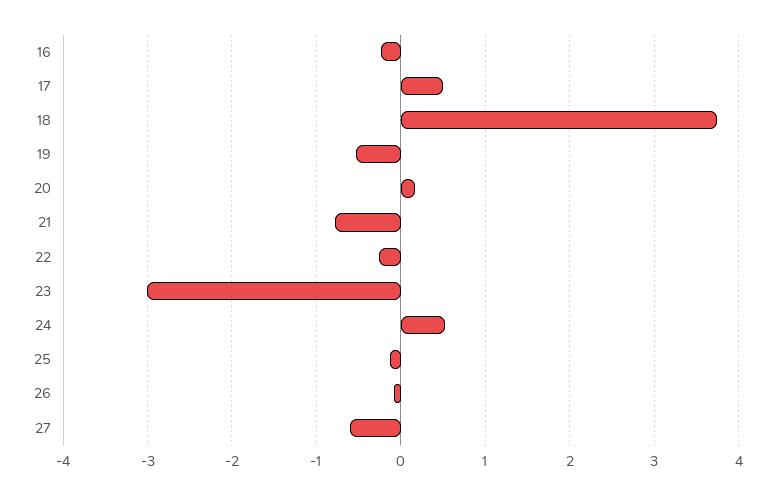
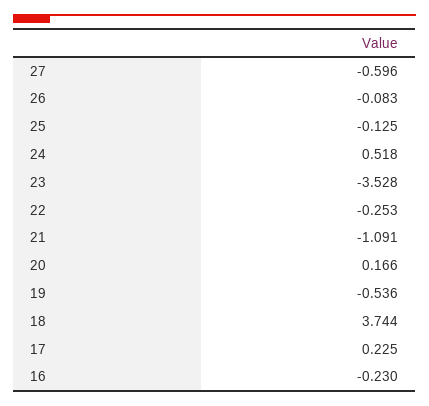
  {
    "16": -0.23,
-   "17": 0.5,
+   "17": 0.225,
    "18": 3.744,
    "19": -0.536,
    "20": 0.166,
-   "21": -0.8,
+   "21": -1.091,
    "22": -0.253,
-   "23": -3,
+   "23": -3.528,
    "24": 0.518,
    "25": -0.125,
    "26": -0.083,
    "27": -0.596
  }

